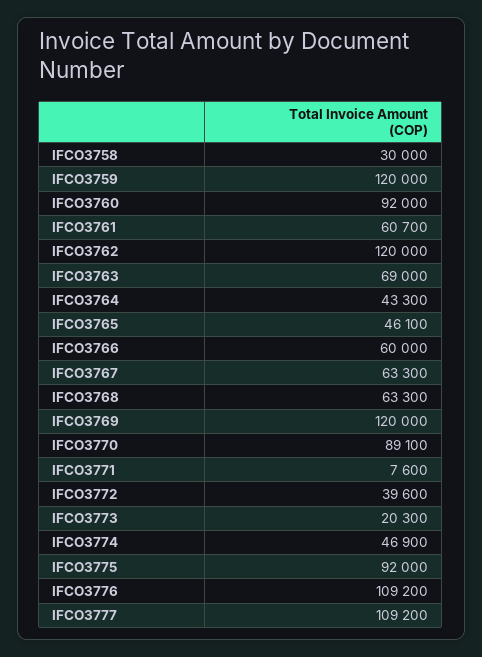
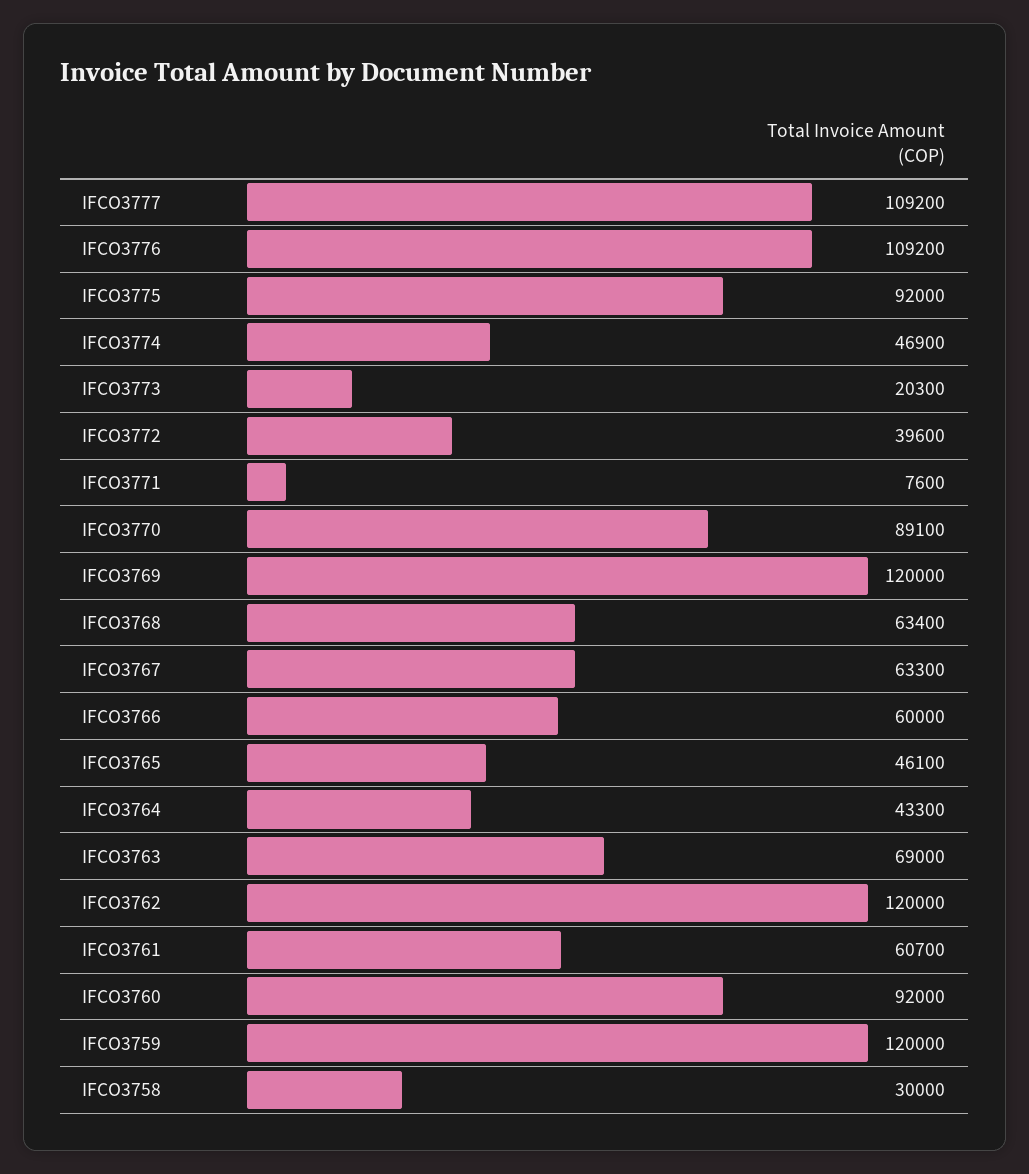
  {
    "IFCO3758": 30000,
    "IFCO3759": 120000,
    "IFCO3760": 92000,
    "IFCO3761": 60700,
    "IFCO3762": 120000,
    "IFCO3763": 69000,
    "IFCO3764": 43300,
    "IFCO3765": 46100,
    "IFCO3766": 60000,
    "IFCO3767": 63300,
-   "IFCO3768": 63300,
+   "IFCO3768": 63400,
    "IFCO3769": 120000,
    "IFCO3770": 89100,
    "IFCO3771": 7600,
    "IFCO3772": 39600,
    "IFCO3773": 20300,
    "IFCO3774": 46900,
    "IFCO3775": 92000,
    "IFCO3776": 109200,
    "IFCO3777": 109200
  }

